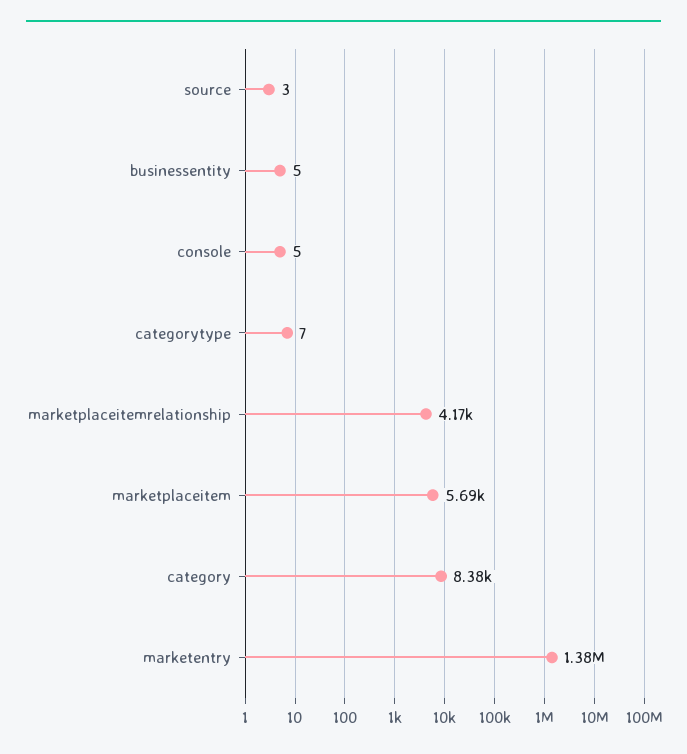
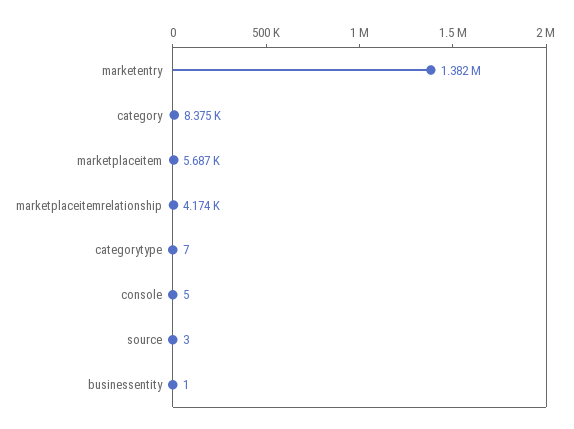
  {
    "source": 3,
-   "businessentity": 5,
+   "businessentity": 1,
    "console": 5,
    "categorytype": 7,
    "marketplaceitemrelationship": 4174,
    "marketplaceitem": 5687,
    "category": 8375,
    "marketentry": 1382000
  }

